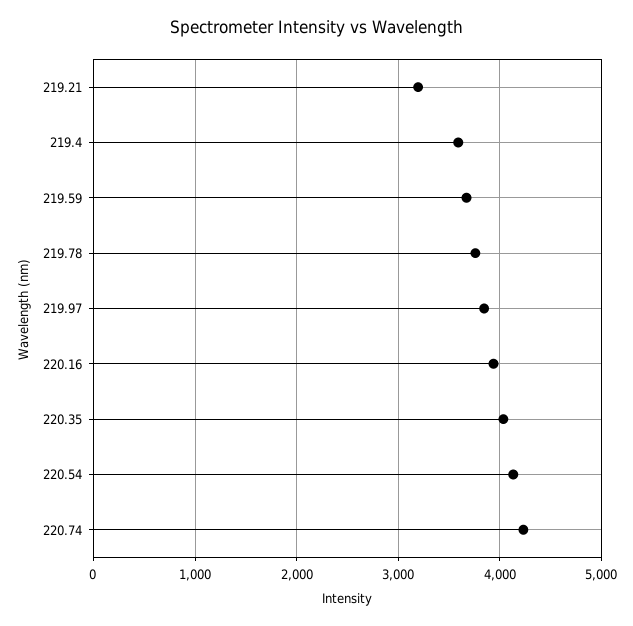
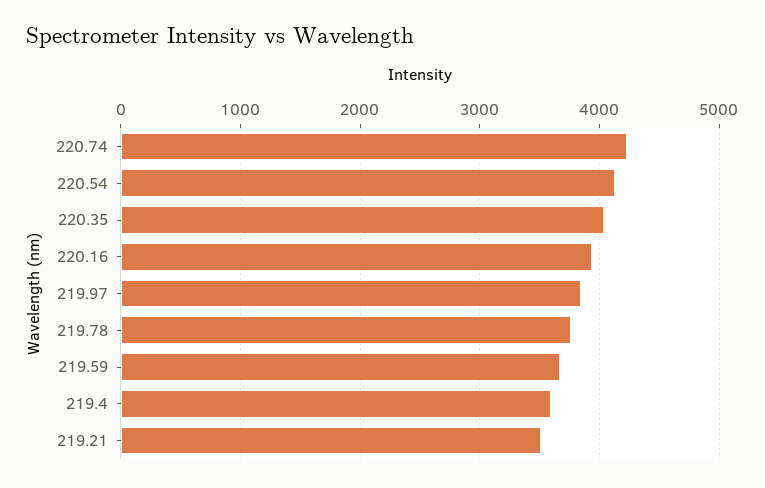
  {
-   "219.21": 3200,
+   "219.21": 3500,
    "219.4": 3600,
    "219.59": 3700,
    "219.78": 3800,
    "219.97": 3800,
    "220.16": 3900,
    "220.35": 4000,
    "220.54": 4100,
    "220.74": 4200
  }

